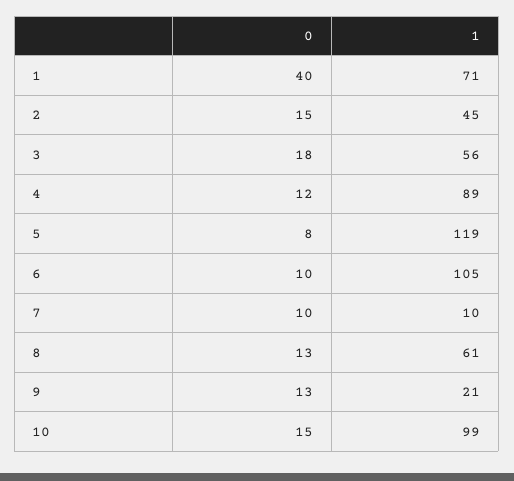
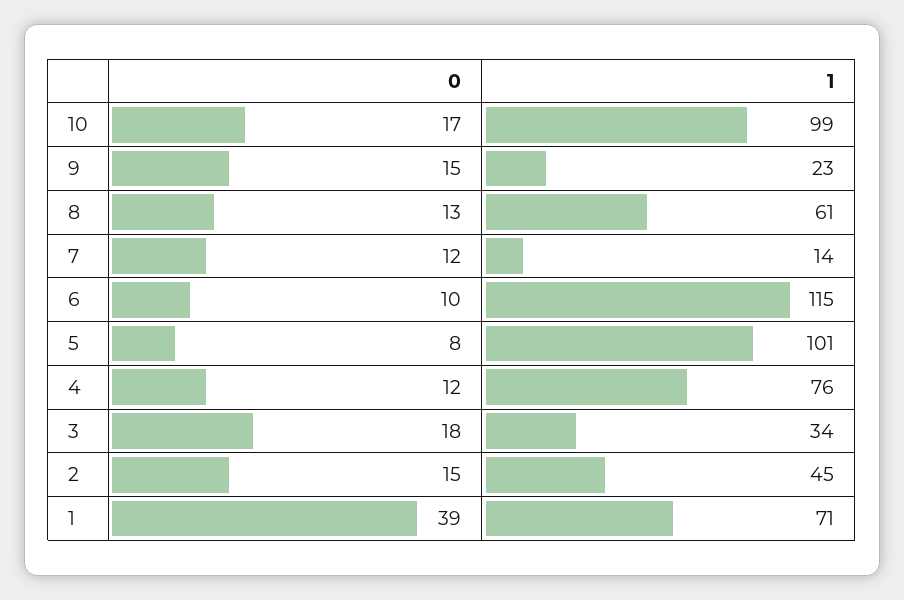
  {
    "0": {
-     "1": 40,
+     "1": 39,
      "2": 15,
      "3": 18,
      "4": 12,
      "5": 8,
      "6": 10,
-     "7": 10,
+     "7": 12,
      "8": 13,
-     "9": 13,
+     "9": 15,
-     "10": 15
+     "10": 17
    },
    "1": {
      "1": 71,
      "2": 45,
-     "3": 56,
+     "3": 34,
-     "4": 89,
+     "4": 76,
-     "5": 119,
+     "5": 101,
-     "6": 105,
+     "6": 115,
-     "7": 10,
+     "7": 14,
      "8": 61,
-     "9": 21,
+     "9": 23,
      "10": 99
    }
  }

